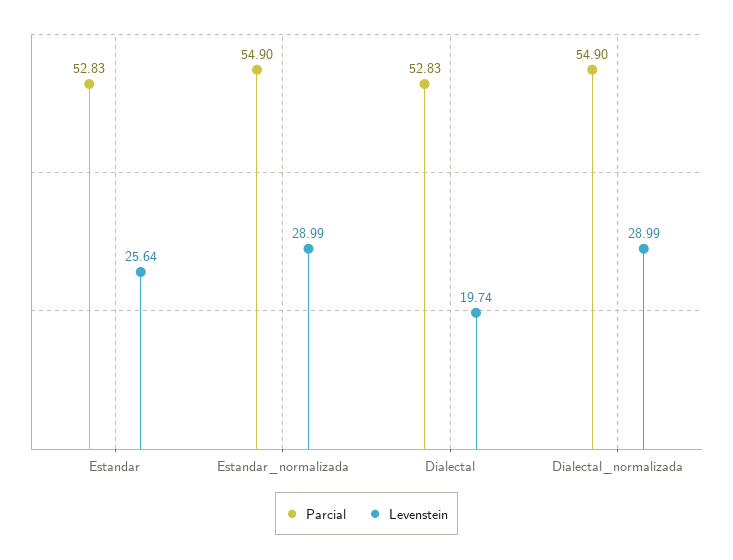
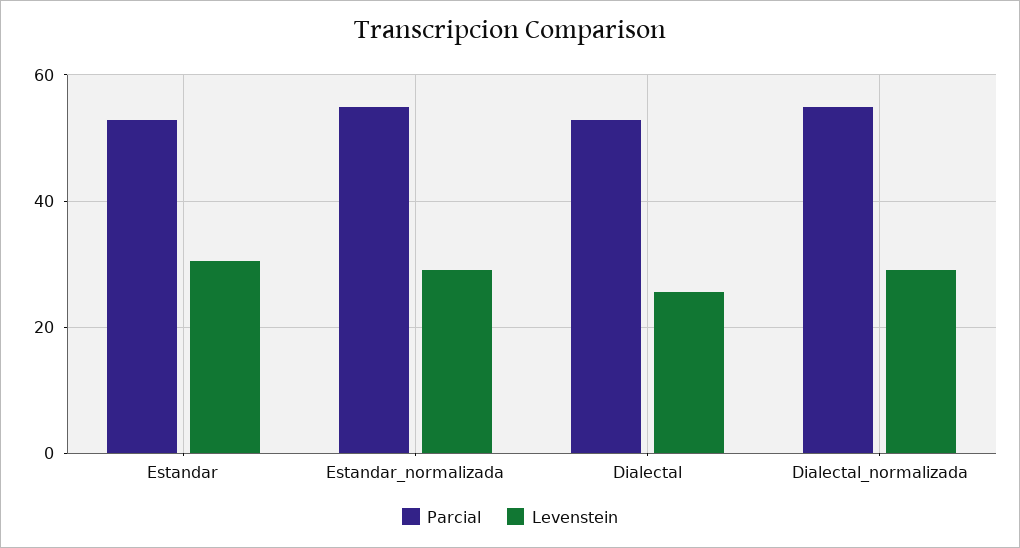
  {
    "Parcial": {
      "Estandar": 52.83,
      "Estandar_normalizada": 54.9,
      "Dialectal": 52.83,
      "Dialectal_normalizada": 54.9
    },
    "Levenstein": {
-     "Estandar": 25.64,
+     "Estandar": 30,
      "Estandar_normalizada": 28.99,
-     "Dialectal": 19.74,
+     "Dialectal": 26,
      "Dialectal_normalizada": 28.99
    }
  }

